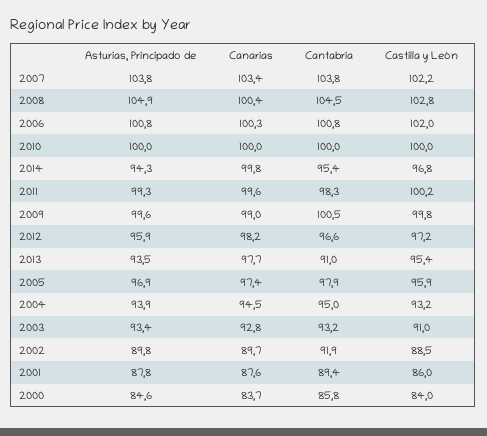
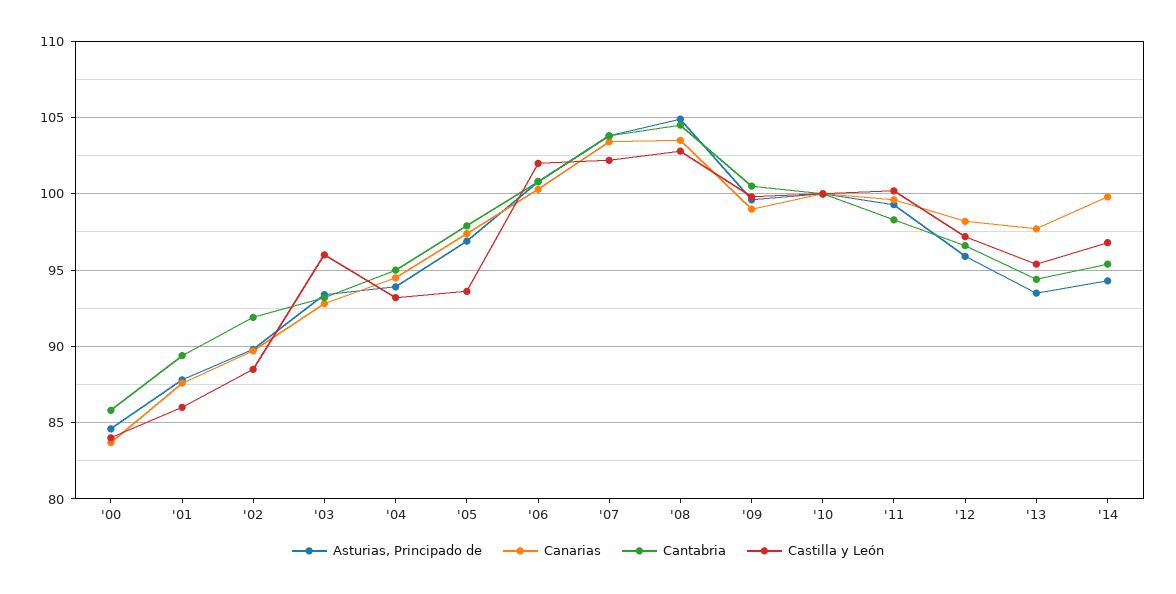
  {
    "Asturias, Principado de": {
      "2007": 103.8,
      "2008": 104.9,
      "2006": 100.8,
      "2010": 100,
      "2014": 94.3,
      "2011": 99.3,
      "2009": 99.6,
      "2012": 95.9,
      "2013": 93.5,
      "2005": 96.9,
      "2004": 93.9,
      "2003": 93.4,
      "2002": 89.8,
      "2001": 87.8,
      "2000": 84.6
    },
    "Canarias": {
      "2007": 103.4,
-     "2008": 100.4,
+     "2008": 103.5,
      "2006": 100.3,
      "2010": 100,
      "2014": 99.8,
      "2011": 99.6,
      "2009": 99,
      "2012": 98.2,
      "2013": 97.7,
      "2005": 97.4,
      "2004": 94.5,
      "2003": 92.8,
      "2002": 89.7,
      "2001": 87.6,
      "2000": 83.7
    },
    "Cantabria": {
      "2007": 103.8,
      "2008": 104.5,
      "2006": 100.8,
      "2010": 100,
      "2014": 95.4,
      "2011": 98.3,
      "2009": 100.5,
      "2012": 96.6,
-     "2013": 91,
+     "2013": 94.5,
      "2005": 97.9,
      "2004": 95,
      "2003": 93.2,
      "2002": 91.9,
      "2001": 89.4,
      "2000": 85.8
    },
    "Castilla y León": {
      "2007": 102.2,
      "2008": 102.8,
      "2006": 102,
      "2010": 100,
      "2014": 96.8,
      "2011": 100.2,
      "2009": 99.8,
      "2012": 97.2,
      "2013": 95.4,
-     "2005": 95.9,
+     "2005": 93.5,
      "2004": 93.2,
-     "2003": 91,
+     "2003": 96,
      "2002": 88.5,
      "2001": 86,
      "2000": 84
    }
  }

